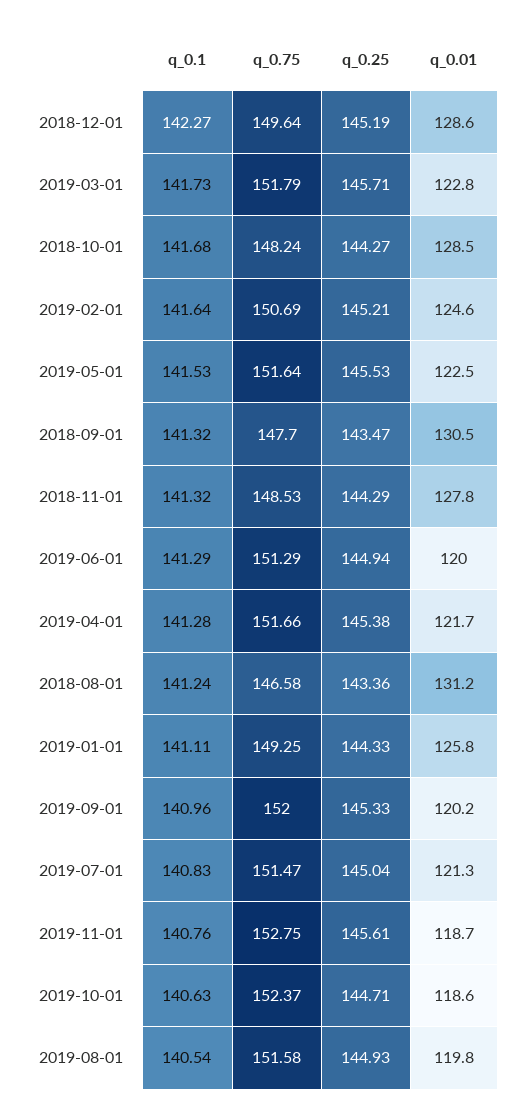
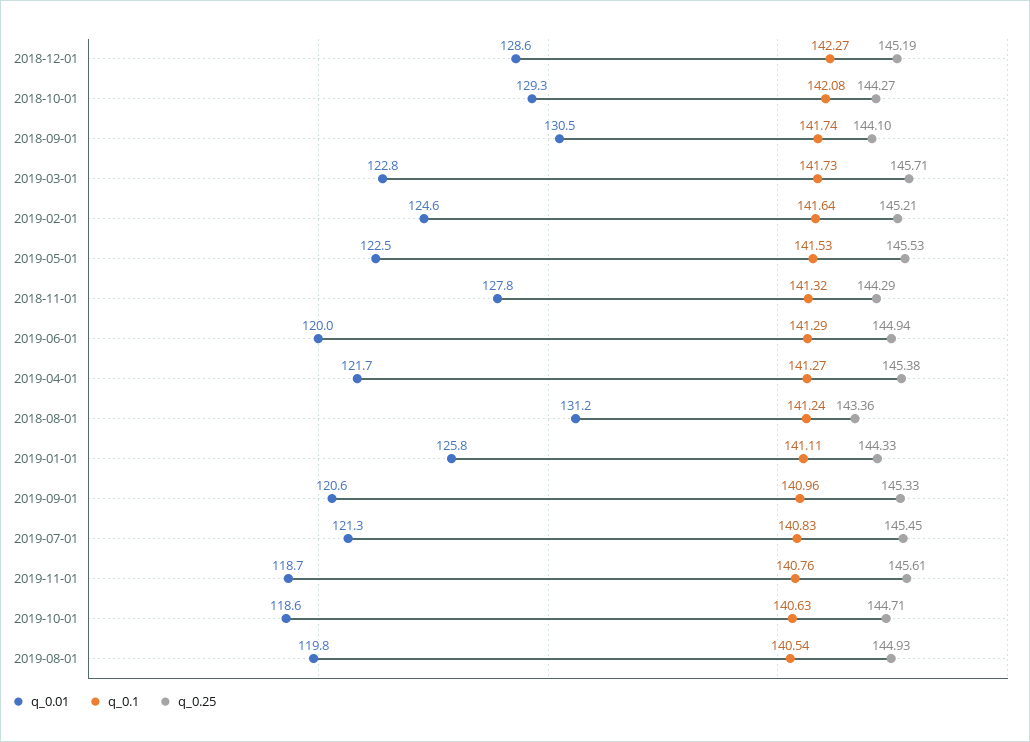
  {
    "q_0.1": {
      "2018-12-01": 142.27,
      "2019-03-01": 141.73,
-     "2018-10-01": 141.68,
+     "2018-10-01": 142.08,
      "2019-02-01": 141.64,
      "2019-05-01": 141.53,
-     "2018-09-01": 141.32,
+     "2018-09-01": 141.74,
      "2018-11-01": 141.32,
      "2019-06-01": 141.29,
-     "2019-04-01": 141.28,
+     "2019-04-01": 141.27,
      "2018-08-01": 141.24,
      "2019-01-01": 141.11,
      "2019-09-01": 140.96,
      "2019-07-01": 140.83,
      "2019-11-01": 140.76,
      "2019-10-01": 140.63,
      "2019-08-01": 140.54
    },
-   "q_0.75": {
-     "2018-12-01": 149.64,
-     "2019-03-01": 151.79,
-     "2018-10-01": 148.24,
-     "2019-02-01": 150.69,
-     "2019-05-01": 151.64,
-     "2018-09-01": 147.7,
-     "2018-11-01": 148.53,
-     "2019-06-01": 151.29,
-     "2019-04-01": 151.66,
-     "2018-08-01": 146.58,
-     "2019-01-01": 149.25,
-     "2019-09-01": 152,
-     "2019-07-01": 151.47,
-     "2019-11-01": 152.75,
-     "2019-10-01": 152.37,
-     "2019-08-01": 151.58
-   },
    "q_0.25": {
      "2018-12-01": 145.19,
      "2019-03-01": 145.71,
      "2018-10-01": 144.27,
      "2019-02-01": 145.21,
      "2019-05-01": 145.53,
-     "2018-09-01": 143.47,
+     "2018-09-01": 144.1,
      "2018-11-01": 144.29,
      "2019-06-01": 144.94,
      "2019-04-01": 145.38,
      "2018-08-01": 143.36,
      "2019-01-01": 144.33,
      "2019-09-01": 145.33,
-     "2019-07-01": 145.04,
+     "2019-07-01": 145.45,
      "2019-11-01": 145.61,
      "2019-10-01": 144.71,
      "2019-08-01": 144.93
    },
    "q_0.01": {
      "2018-12-01": 128.6,
      "2019-03-01": 122.8,
-     "2018-10-01": 128.5,
+     "2018-10-01": 129.3,
      "2019-02-01": 124.6,
      "2019-05-01": 122.5,
      "2018-09-01": 130.5,
      "2018-11-01": 127.8,
      "2019-06-01": 120,
      "2019-04-01": 121.7,
      "2018-08-01": 131.2,
      "2019-01-01": 125.8,
-     "2019-09-01": 120.2,
+     "2019-09-01": 120.6,
      "2019-07-01": 121.3,
      "2019-11-01": 118.7,
      "2019-10-01": 118.6,
      "2019-08-01": 119.8
    }
  }

